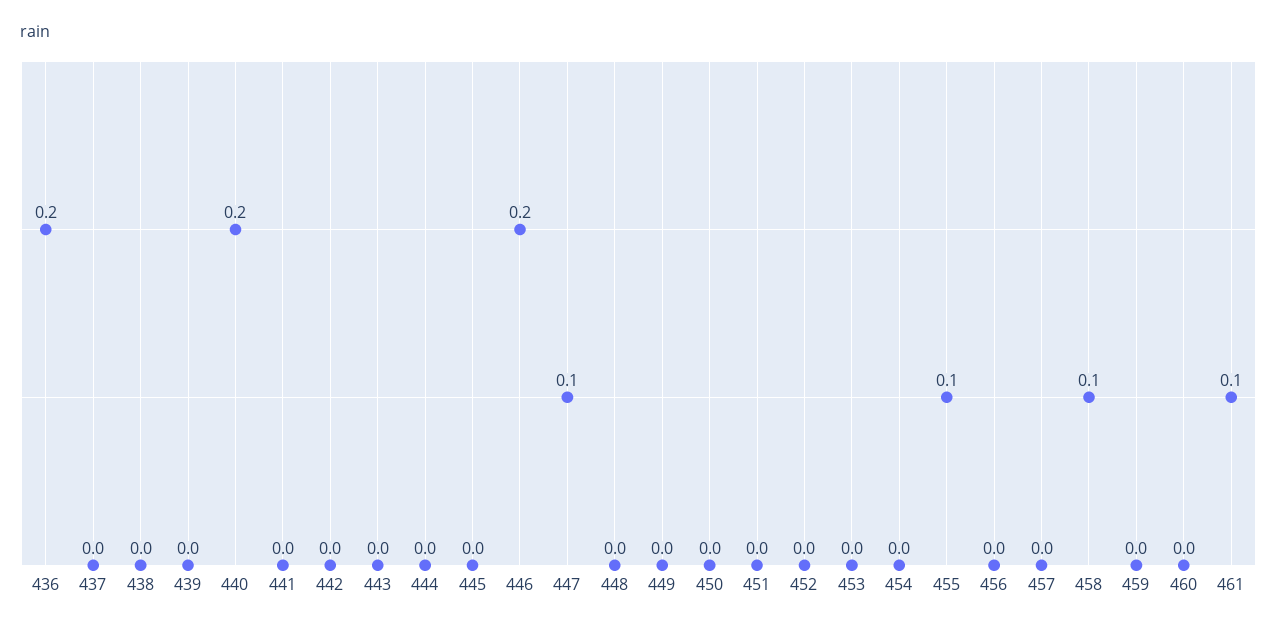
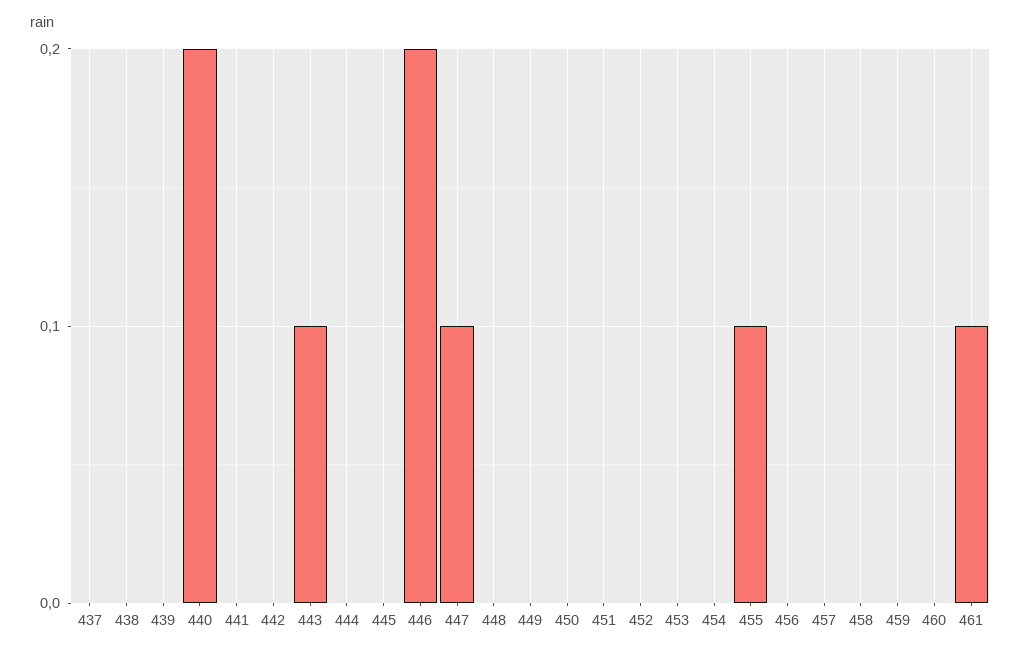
  {
-   "436": 0.2,
    "437": 0,
    "438": 0,
    "439": 0,
    "440": 0.2,
    "441": 0,
    "442": 0,
-   "443": 0,
+   "443": 0.1,
    "444": 0,
    "445": 0,
    "446": 0.2,
    "447": 0.1,
    "448": 0,
    "449": 0,
    "450": 0,
    "451": 0,
    "452": 0,
    "453": 0,
    "454": 0,
    "455": 0.1,
    "456": 0,
    "457": 0,
-   "458": 0.1,
+   "458": 0,
    "459": 0,
    "460": 0,
    "461": 0.1
  }

